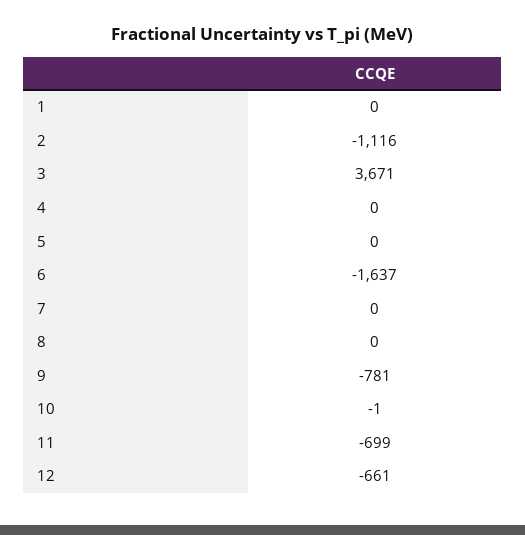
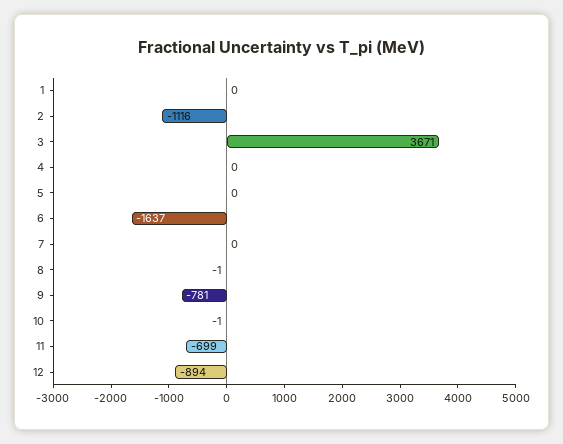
  {
    "1": 0,
    "2": -1116,
    "3": 3671,
    "4": 0,
    "5": 0,
    "6": -1637,
    "7": 0,
-   "8": 0,
+   "8": -1,
    "9": -781,
    "10": -1,
    "11": -699,
-   "12": -661
+   "12": -894
  }

